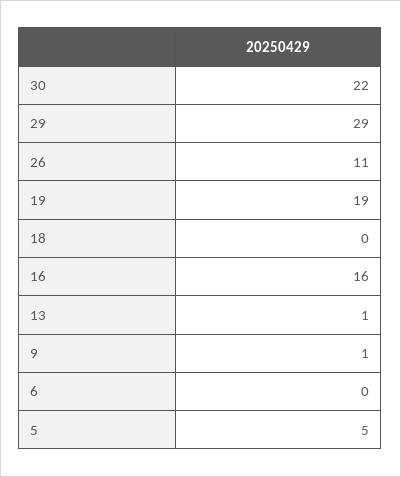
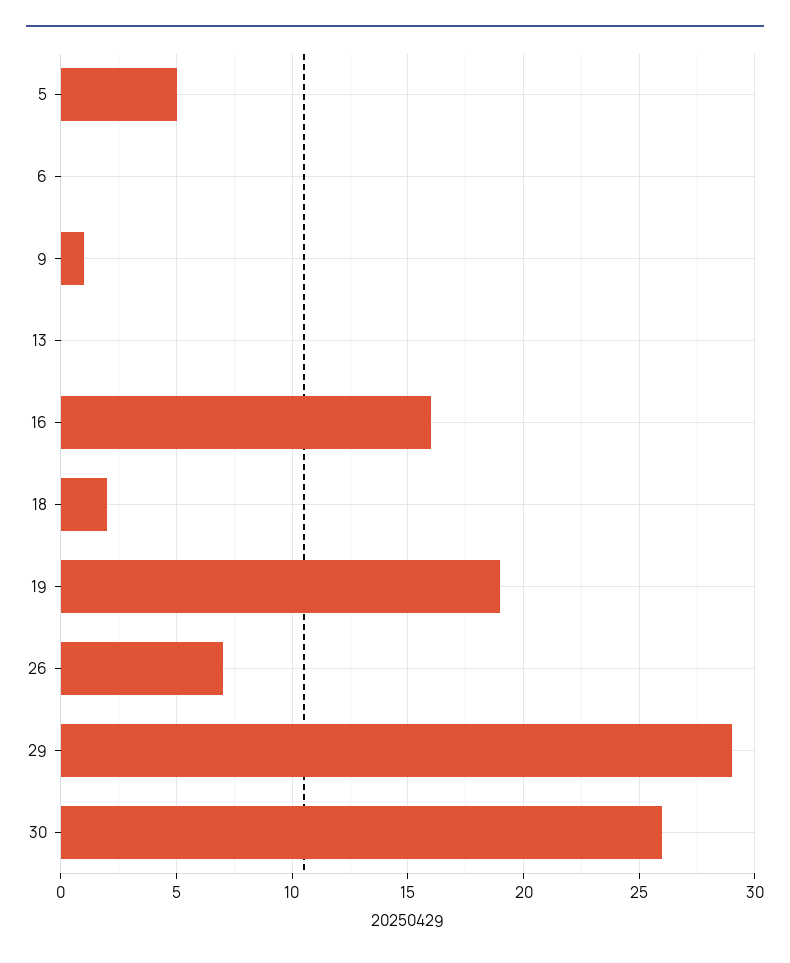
  {
-   "30": 22,
+   "30": 26,
    "29": 29,
-   "26": 11,
+   "26": 7,
    "19": 19,
-   "18": 0,
+   "18": 2,
    "16": 16,
-   "13": 1,
+   "13": 0,
    "9": 1,
    "6": 0,
    "5": 5
  }

